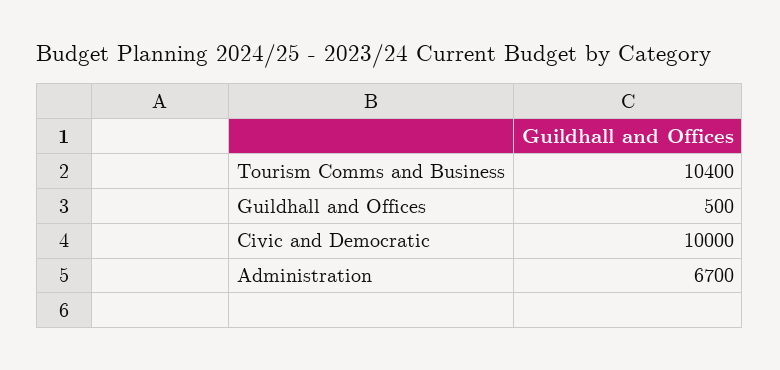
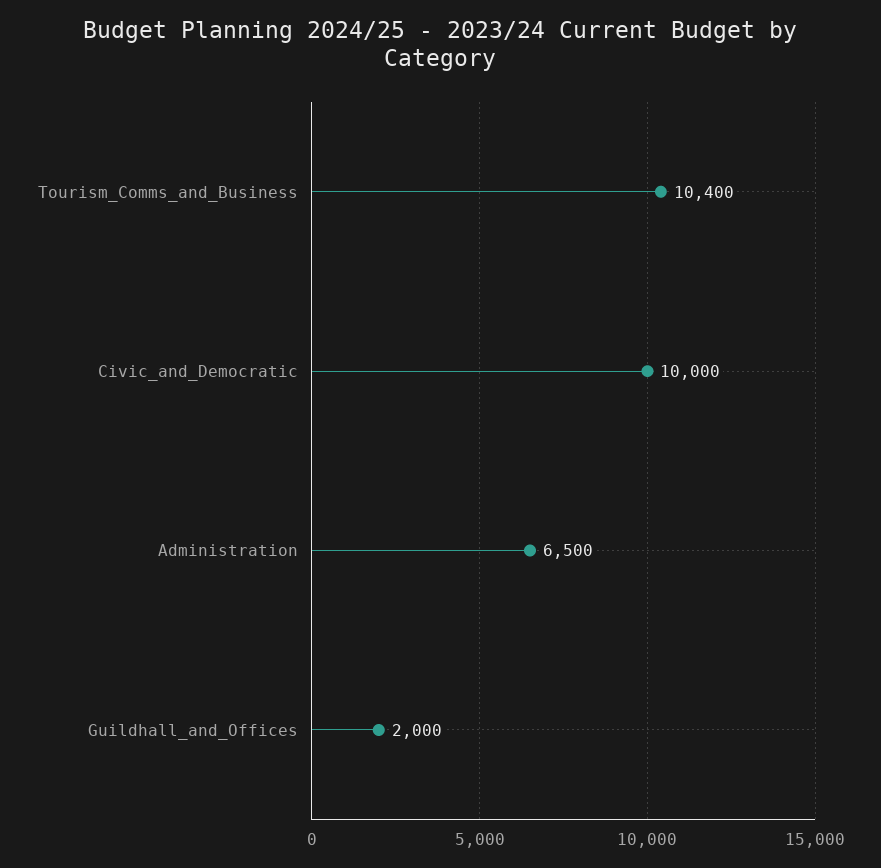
  {
    "Tourism Comms and Business": 10400,
-   "Guildhall and Offices": 500,
+   "Guildhall and Offices": 2000,
    "Civic and Democratic": 10000,
-   "Administration": 6700
+   "Administration": 6500
  }

